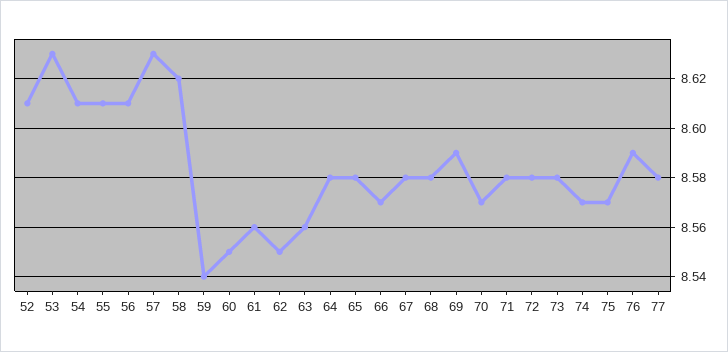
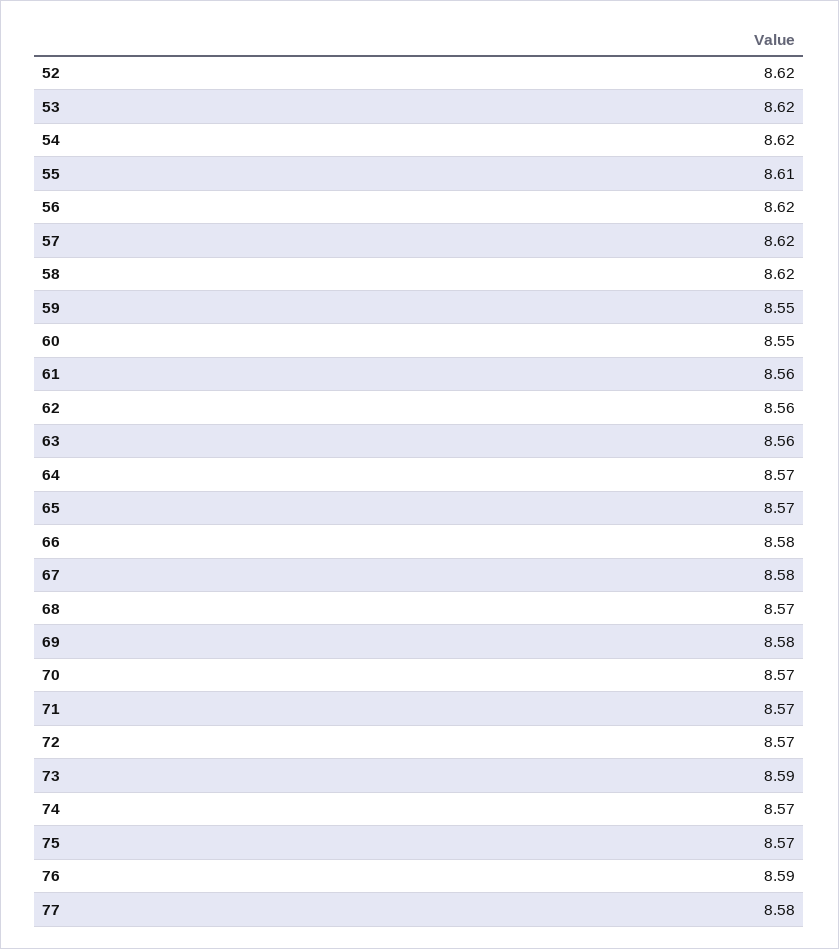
  {
-   "52": 8.61,
+   "52": 8.62,
-   "53": 8.63,
+   "53": 8.62,
-   "54": 8.61,
+   "54": 8.62,
    "55": 8.61,
-   "56": 8.61,
+   "56": 8.62,
-   "57": 8.63,
+   "57": 8.62,
    "58": 8.62,
-   "59": 8.54,
+   "59": 8.55,
    "60": 8.55,
    "61": 8.56,
-   "62": 8.55,
+   "62": 8.56,
    "63": 8.56,
-   "64": 8.58,
+   "64": 8.57,
-   "65": 8.58,
+   "65": 8.57,
-   "66": 8.57,
+   "66": 8.58,
    "67": 8.58,
-   "68": 8.58,
+   "68": 8.57,
-   "69": 8.59,
+   "69": 8.58,
    "70": 8.57,
-   "71": 8.58,
+   "71": 8.57,
-   "72": 8.58,
+   "72": 8.57,
-   "73": 8.58,
+   "73": 8.59,
    "74": 8.57,
    "75": 8.57,
    "76": 8.59,
    "77": 8.58
  }

